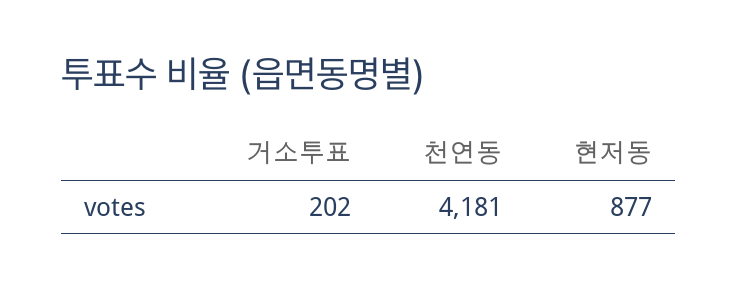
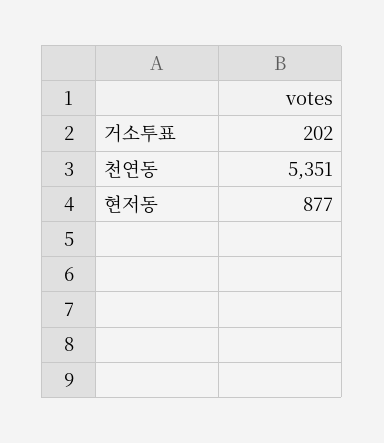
  {
    "거소투표": 202,
-   "천연동": 4181,
+   "천연동": 5351,
    "현저동": 877
  }

